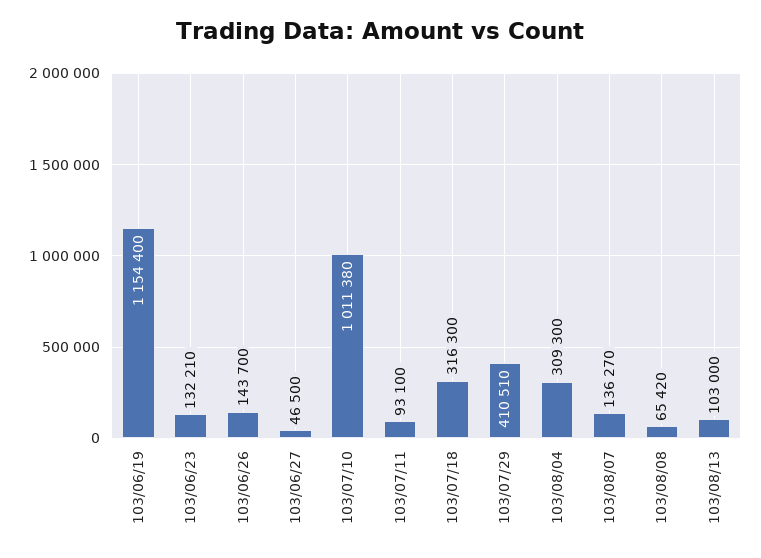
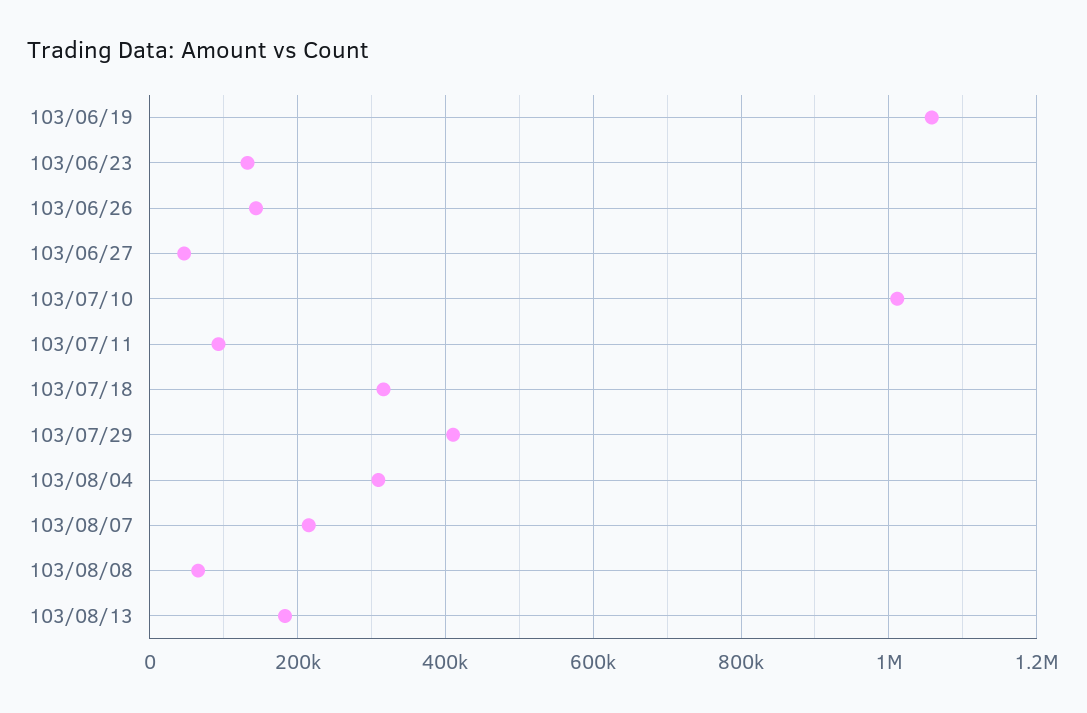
  {
-   "103/06/19": 1154400,
+   "103/06/19": 1060000,
    "103/06/23": 132210,
    "103/06/26": 143700,
    "103/06/27": 46500,
    "103/07/10": 1011380,
    "103/07/11": 93100,
    "103/07/18": 316300,
    "103/07/29": 410510,
    "103/08/04": 309300,
-   "103/08/07": 136270,
+   "103/08/07": 220000,
    "103/08/08": 65420,
-   "103/08/13": 103000
+   "103/08/13": 180000
  }

